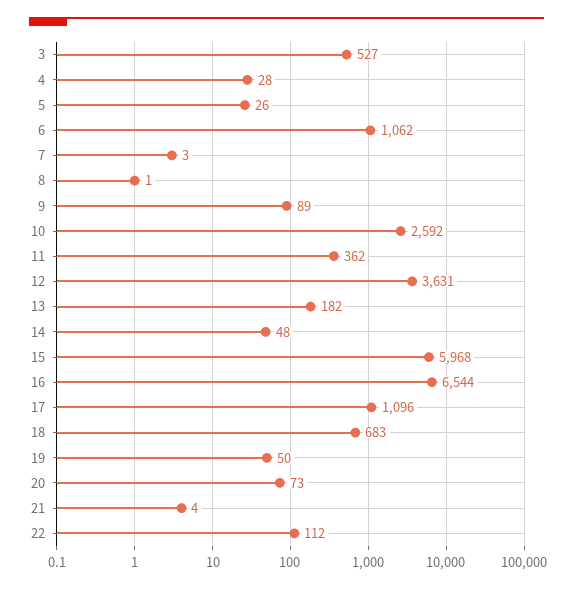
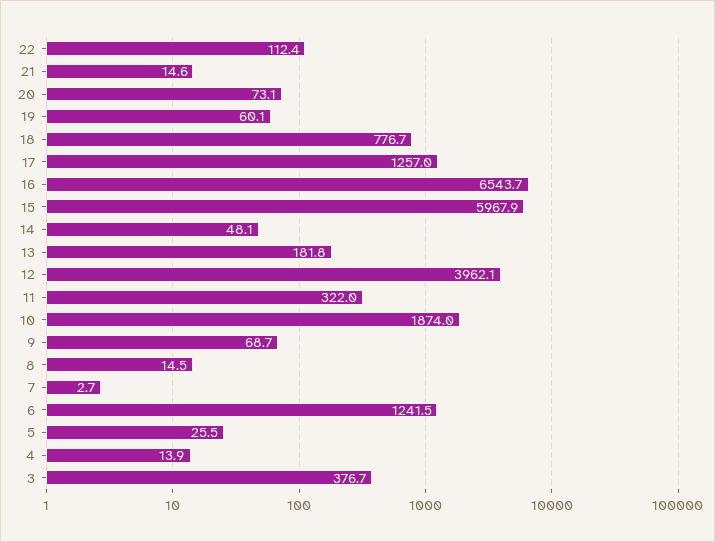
  {
-   "3": 527,
+   "3": 376.7,
-   "4": 28,
+   "4": 13.9,
    "5": 25.5,
-   "6": 1062,
+   "6": 1241.5,
    "7": 2.7,
-   "8": 1,
+   "8": 14.5,
-   "9": 89,
+   "9": 68.7,
-   "10": 2592,
+   "10": 1874,
-   "11": 362,
+   "11": 322,
-   "12": 3631,
+   "12": 3962.1,
    "13": 181.8,
    "14": 48.1,
    "15": 5967.9,
    "16": 6543.7,
-   "17": 1096,
+   "17": 1257,
-   "18": 683,
+   "18": 776.7,
-   "19": 50,
+   "19": 60.1,
    "20": 73.1,
-   "21": 4,
+   "21": 14.6,
    "22": 112.4
  }

